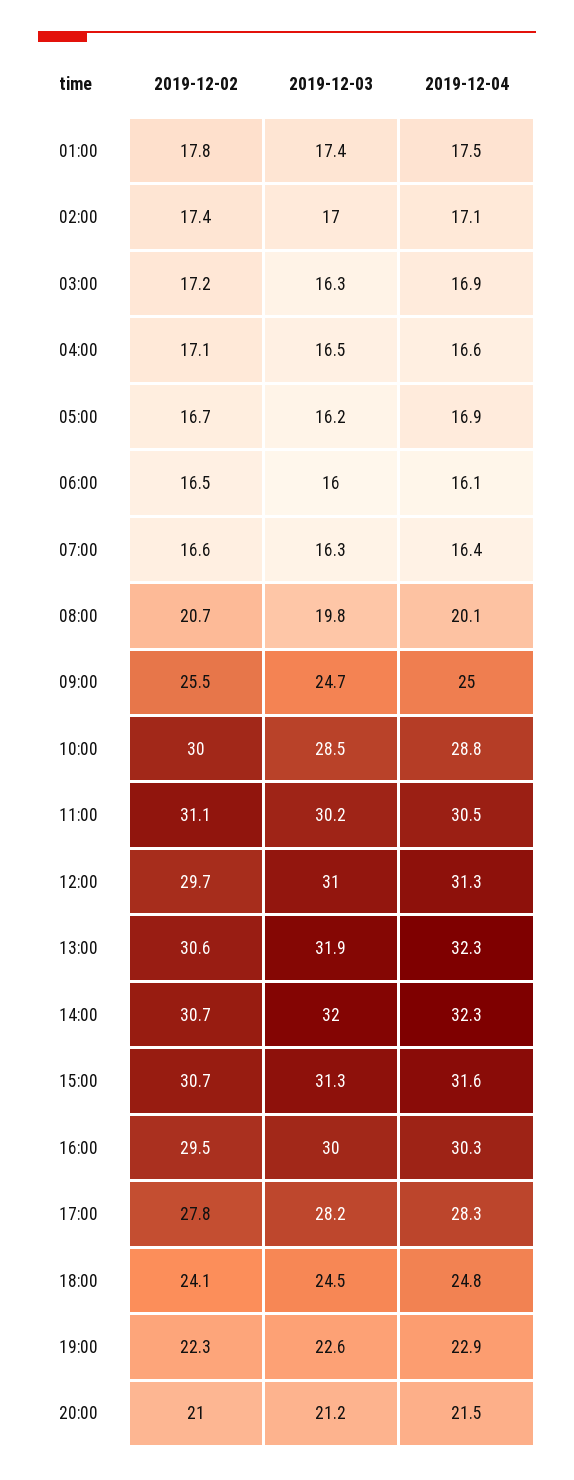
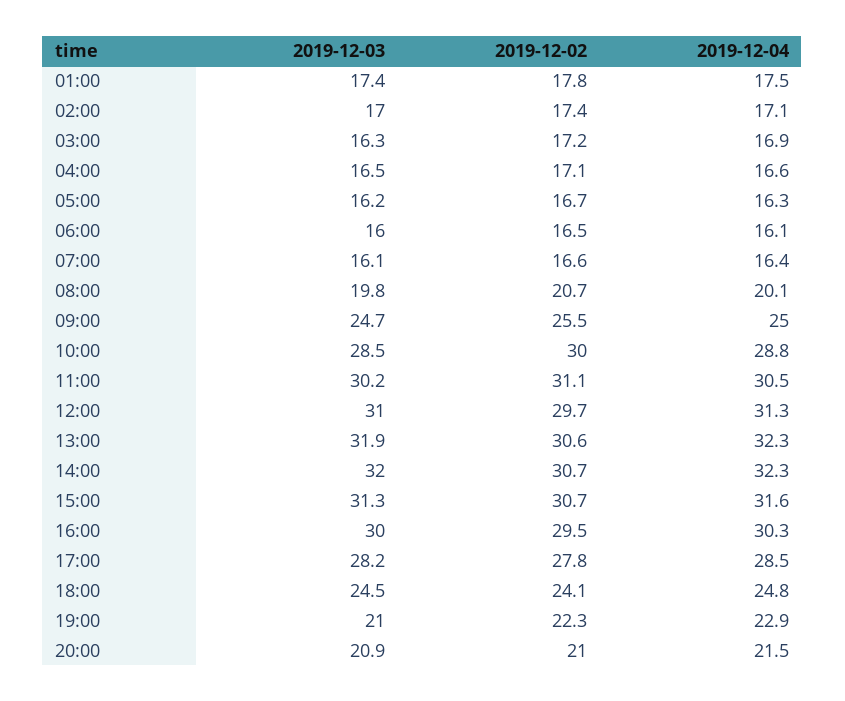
  {
    "2019-12-02": {
      "01:00": 17.8,
      "02:00": 17.4,
      "03:00": 17.2,
      "04:00": 17.1,
      "05:00": 16.7,
      "06:00": 16.5,
      "07:00": 16.6,
      "08:00": 20.7,
      "09:00": 25.5,
      "10:00": 30,
      "11:00": 31.1,
      "12:00": 29.7,
      "13:00": 30.6,
      "14:00": 30.7,
      "15:00": 30.7,
      "16:00": 29.5,
      "17:00": 27.8,
      "18:00": 24.1,
      "19:00": 22.3,
      "20:00": 21
    },
    "2019-12-03": {
      "01:00": 17.4,
      "02:00": 17,
      "03:00": 16.3,
      "04:00": 16.5,
      "05:00": 16.2,
      "06:00": 16,
-     "07:00": 16.3,
+     "07:00": 16.1,
      "08:00": 19.8,
      "09:00": 24.7,
      "10:00": 28.5,
      "11:00": 30.2,
      "12:00": 31,
      "13:00": 31.9,
      "14:00": 32,
      "15:00": 31.3,
      "16:00": 30,
      "17:00": 28.2,
      "18:00": 24.5,
-     "19:00": 22.6,
+     "19:00": 21,
-     "20:00": 21.2
+     "20:00": 20.9
    },
    "2019-12-04": {
      "01:00": 17.5,
      "02:00": 17.1,
      "03:00": 16.9,
      "04:00": 16.6,
-     "05:00": 16.9,
+     "05:00": 16.3,
      "06:00": 16.1,
      "07:00": 16.4,
      "08:00": 20.1,
      "09:00": 25,
      "10:00": 28.8,
      "11:00": 30.5,
      "12:00": 31.3,
      "13:00": 32.3,
      "14:00": 32.3,
      "15:00": 31.6,
      "16:00": 30.3,
-     "17:00": 28.3,
+     "17:00": 28.5,
      "18:00": 24.8,
      "19:00": 22.9,
      "20:00": 21.5
    }
  }

